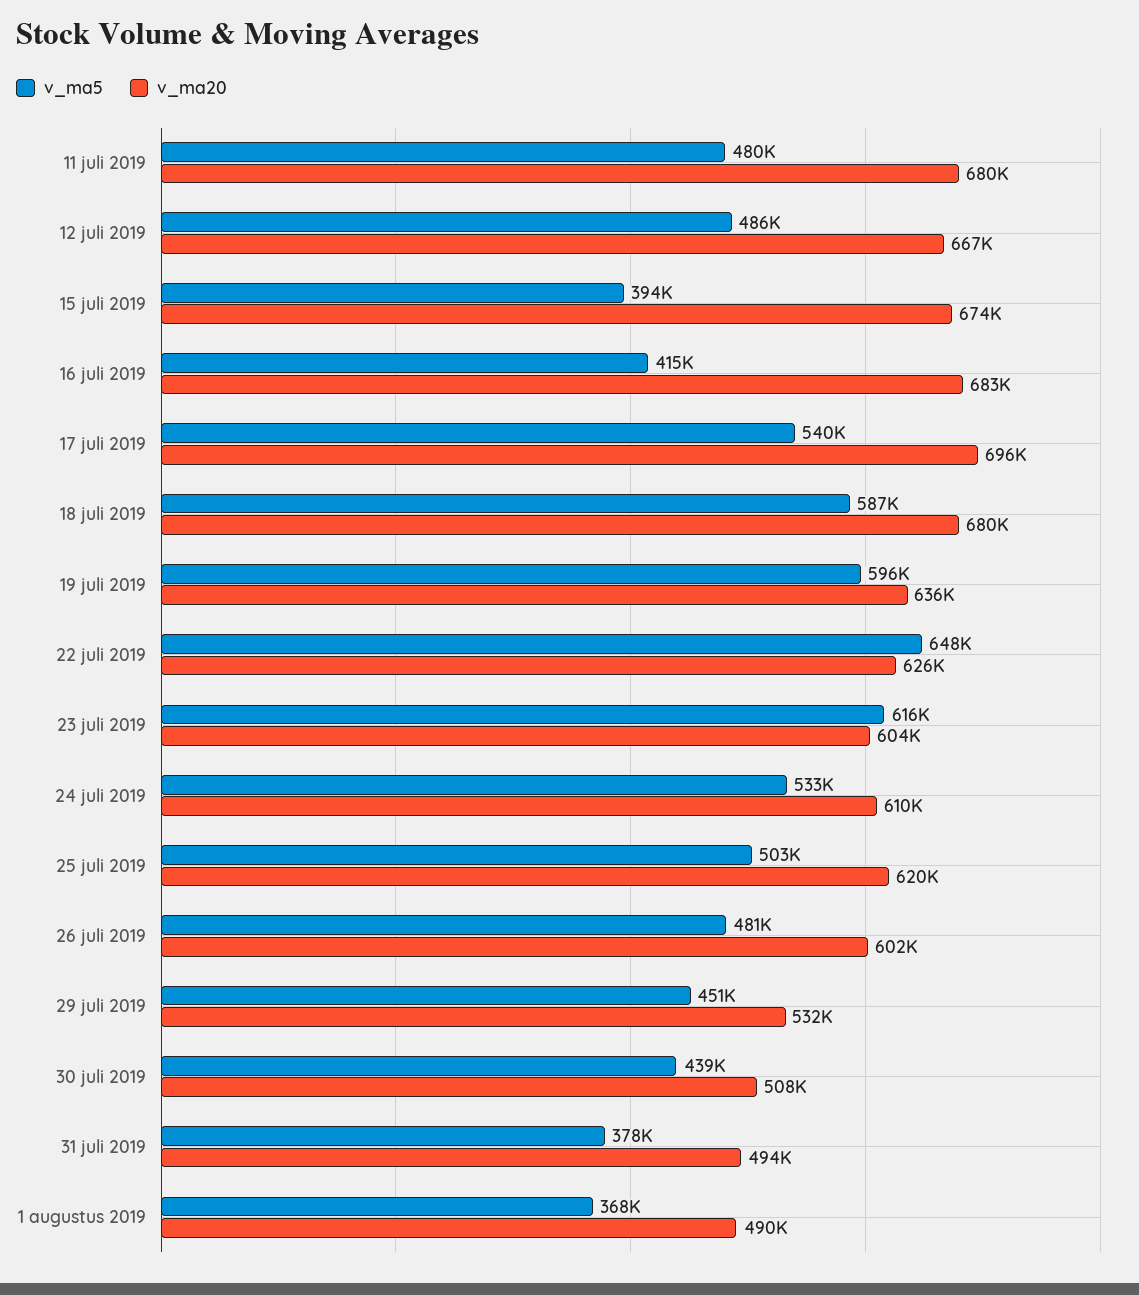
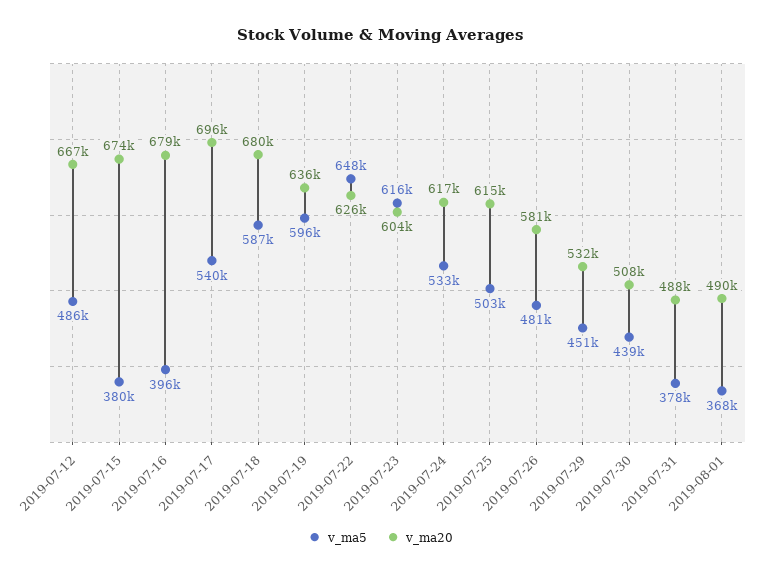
  {
    "v_ma5": {
-     "11 juli 2019": 480000,
      "12 juli 2019": 486000,
-     "15 juli 2019": 394000,
+     "15 juli 2019": 380000,
-     "16 juli 2019": 415000,
+     "16 juli 2019": 396000,
      "17 juli 2019": 540000,
      "18 juli 2019": 587000,
      "19 juli 2019": 596000,
      "22 juli 2019": 648000,
      "23 juli 2019": 616000,
      "24 juli 2019": 533000,
      "25 juli 2019": 503000,
      "26 juli 2019": 481000,
      "29 juli 2019": 451000,
      "30 juli 2019": 439000,
      "31 juli 2019": 378000,
      "1 augustus 2019": 368000
    },
    "v_ma20": {
-     "11 juli 2019": 680000,
      "12 juli 2019": 667000,
      "15 juli 2019": 674000,
-     "16 juli 2019": 683000,
+     "16 juli 2019": 679000,
      "17 juli 2019": 696000,
      "18 juli 2019": 680000,
      "19 juli 2019": 636000,
      "22 juli 2019": 626000,
      "23 juli 2019": 604000,
-     "24 juli 2019": 610000,
+     "24 juli 2019": 617000,
-     "25 juli 2019": 620000,
+     "25 juli 2019": 615000,
-     "26 juli 2019": 602000,
+     "26 juli 2019": 581000,
      "29 juli 2019": 532000,
      "30 juli 2019": 508000,
-     "31 juli 2019": 494000,
+     "31 juli 2019": 488000,
      "1 augustus 2019": 490000
    }
  }

